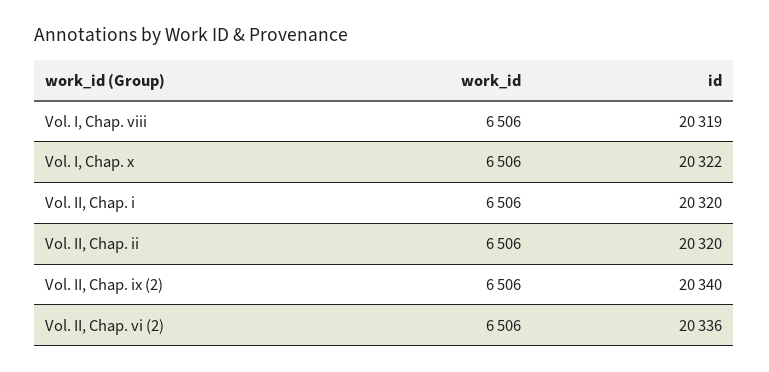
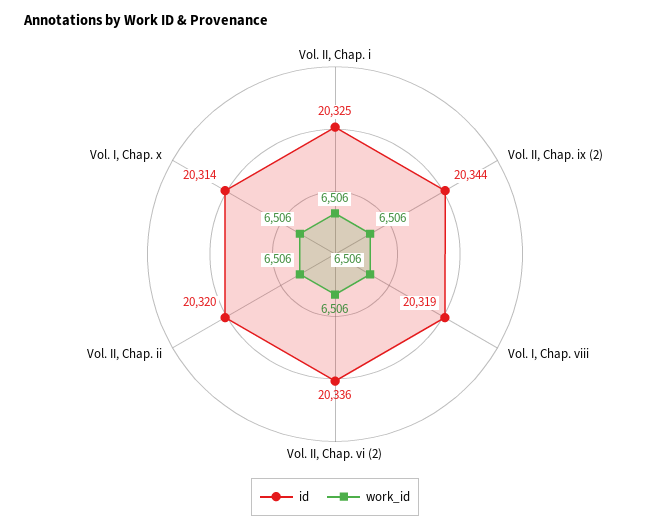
  {
    "work_id": {
      "Vol. I, Chap. viii": 6506,
      "Vol. I, Chap. x": 6506,
      "Vol. II, Chap. i": 6506,
      "Vol. II, Chap. ii": 6506,
      "Vol. II, Chap. ix (2)": 6506,
      "Vol. II, Chap. vi (2)": 6506
    },
    "id": {
      "Vol. I, Chap. viii": 20319,
-     "Vol. I, Chap. x": 20322,
+     "Vol. I, Chap. x": 20314,
-     "Vol. II, Chap. i": 20320,
+     "Vol. II, Chap. i": 20325,
      "Vol. II, Chap. ii": 20320,
-     "Vol. II, Chap. ix (2)": 20340,
+     "Vol. II, Chap. ix (2)": 20344,
      "Vol. II, Chap. vi (2)": 20336
    }
  }

